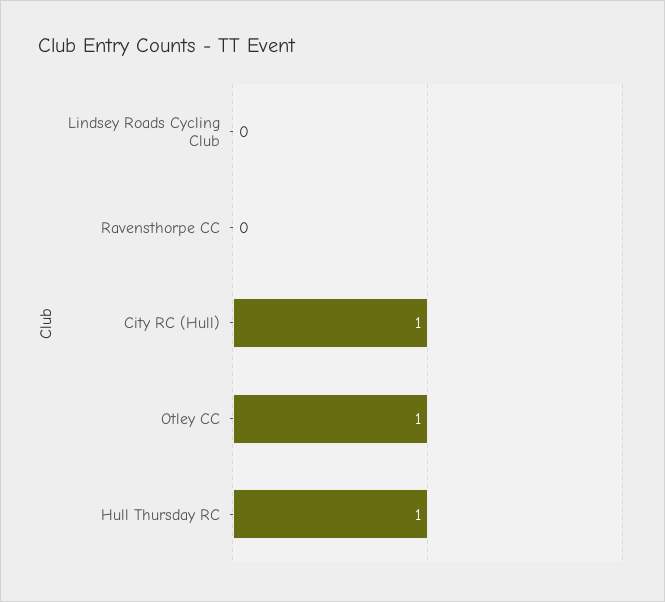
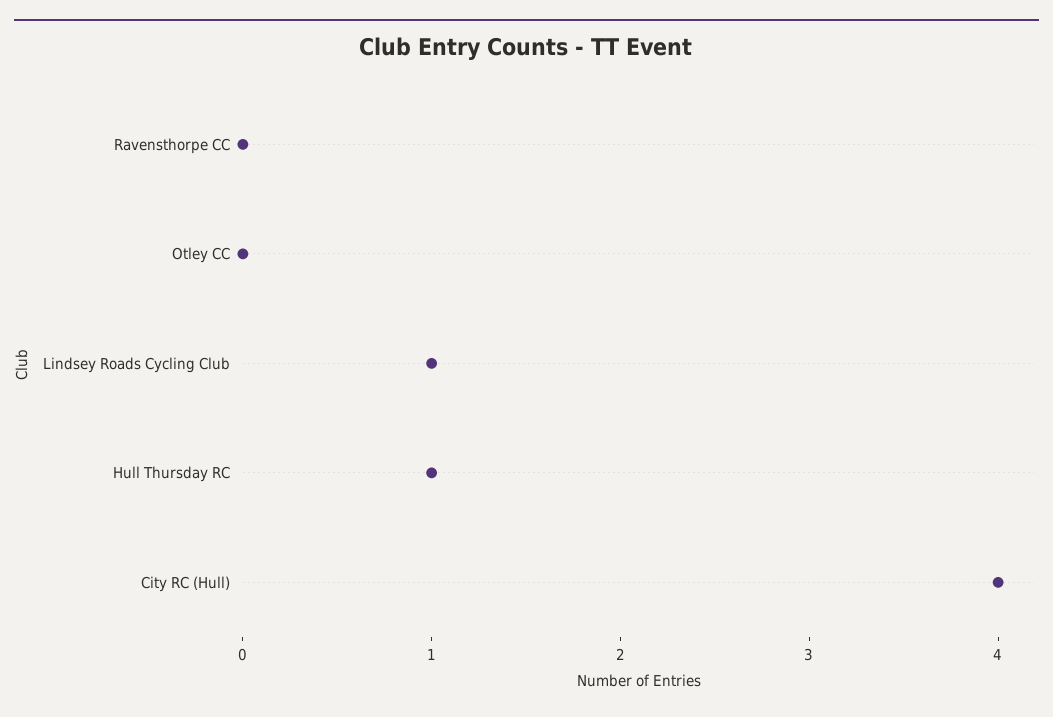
  {
-   "Lindsey Roads Cycling Club": 0,
+   "Lindsey Roads Cycling Club": 1,
    "Ravensthorpe CC": 0,
-   "City RC (Hull)": 1,
+   "City RC (Hull)": 4,
-   "Otley CC": 1,
+   "Otley CC": 0,
    "Hull Thursday RC": 1
  }

